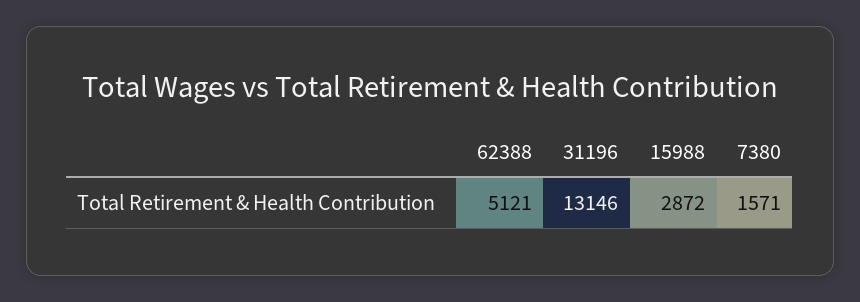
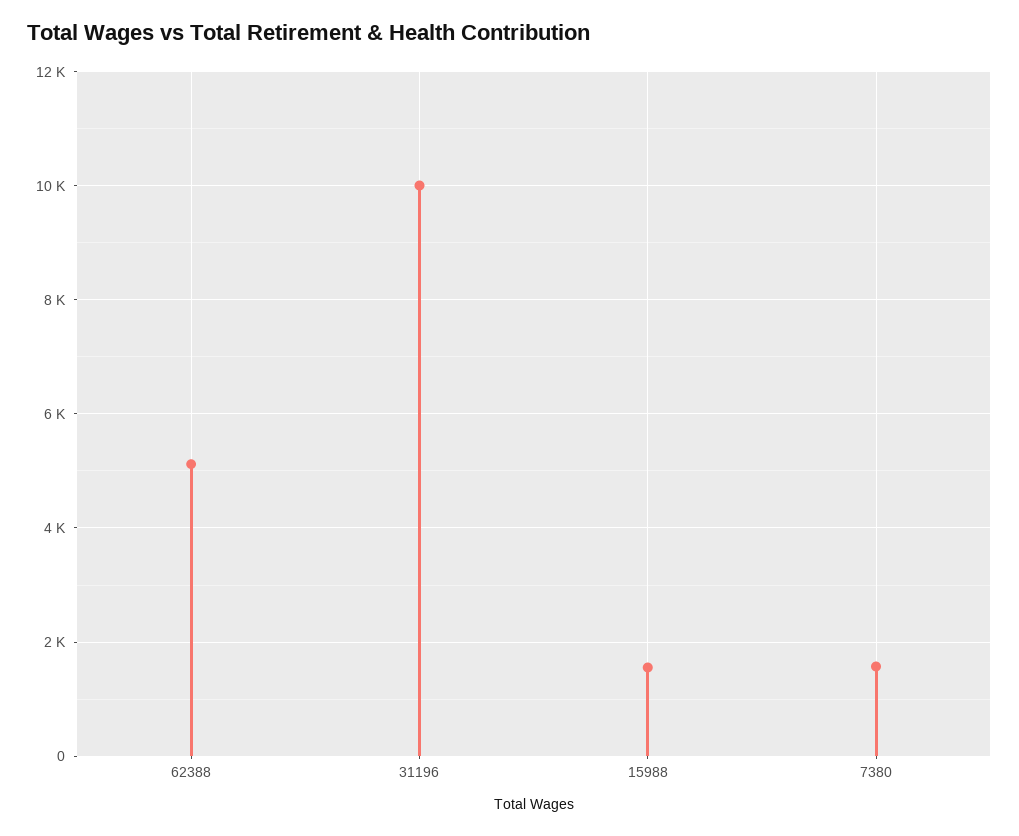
  {
    "62388": 5121,
-   "31196": 13146,
+   "31196": 10000,
-   "15988": 2872,
+   "15988": 1600,
    "7380": 1571
  }

